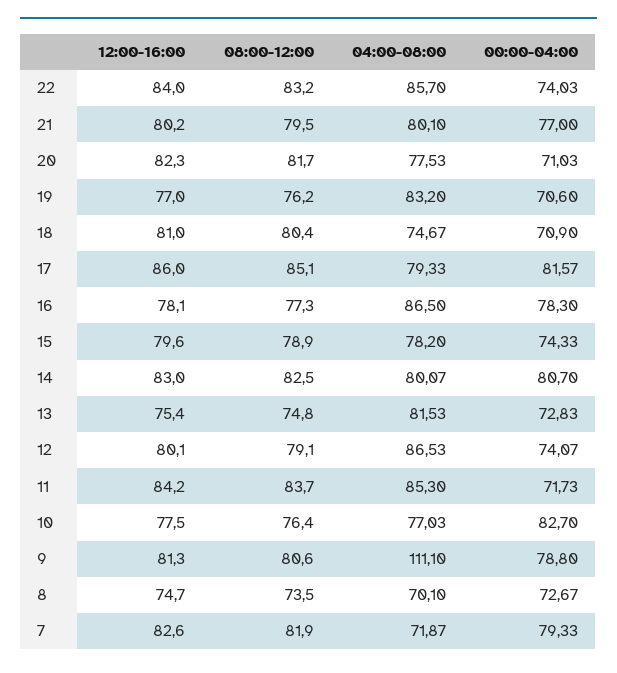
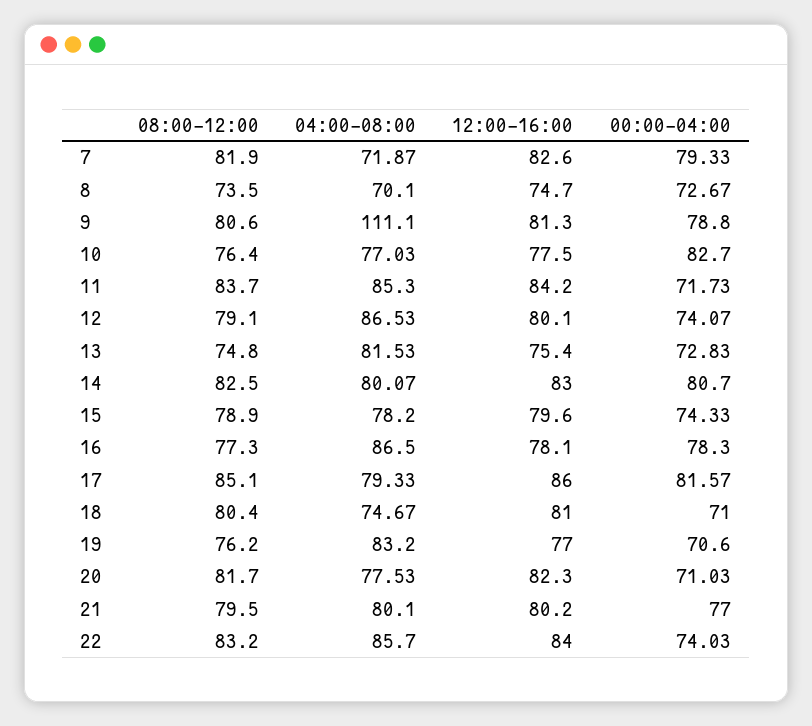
  {
    "12:00-16:00": {
      "22": 84,
      "21": 80.2,
      "20": 82.3,
      "19": 77,
      "18": 81,
      "17": 86,
      "16": 78.1,
      "15": 79.6,
      "14": 83,
      "13": 75.4,
      "12": 80.1,
      "11": 84.2,
      "10": 77.5,
      "9": 81.3,
      "8": 74.7,
      "7": 82.6
    },
    "08:00-12:00": {
      "22": 83.2,
      "21": 79.5,
      "20": 81.7,
      "19": 76.2,
      "18": 80.4,
      "17": 85.1,
      "16": 77.3,
      "15": 78.9,
      "14": 82.5,
      "13": 74.8,
      "12": 79.1,
      "11": 83.7,
      "10": 76.4,
      "9": 80.6,
      "8": 73.5,
      "7": 81.9
    },
    "04:00-08:00": {
      "22": 85.7,
      "21": 80.1,
      "20": 77.53,
      "19": 83.2,
      "18": 74.67,
      "17": 79.33,
      "16": 86.5,
      "15": 78.2,
      "14": 80.07,
      "13": 81.53,
      "12": 86.53,
      "11": 85.3,
      "10": 77.03,
      "9": 111.1,
      "8": 70.1,
      "7": 71.87
    },
    "00:00-04:00": {
      "22": 74.03,
      "21": 77,
      "20": 71.03,
      "19": 70.6,
-     "18": 70.9,
+     "18": 71,
      "17": 81.57,
      "16": 78.3,
      "15": 74.33,
      "14": 80.7,
      "13": 72.83,
      "12": 74.07,
      "11": 71.73,
      "10": 82.7,
      "9": 78.8,
      "8": 72.67,
      "7": 79.33
    }
  }

